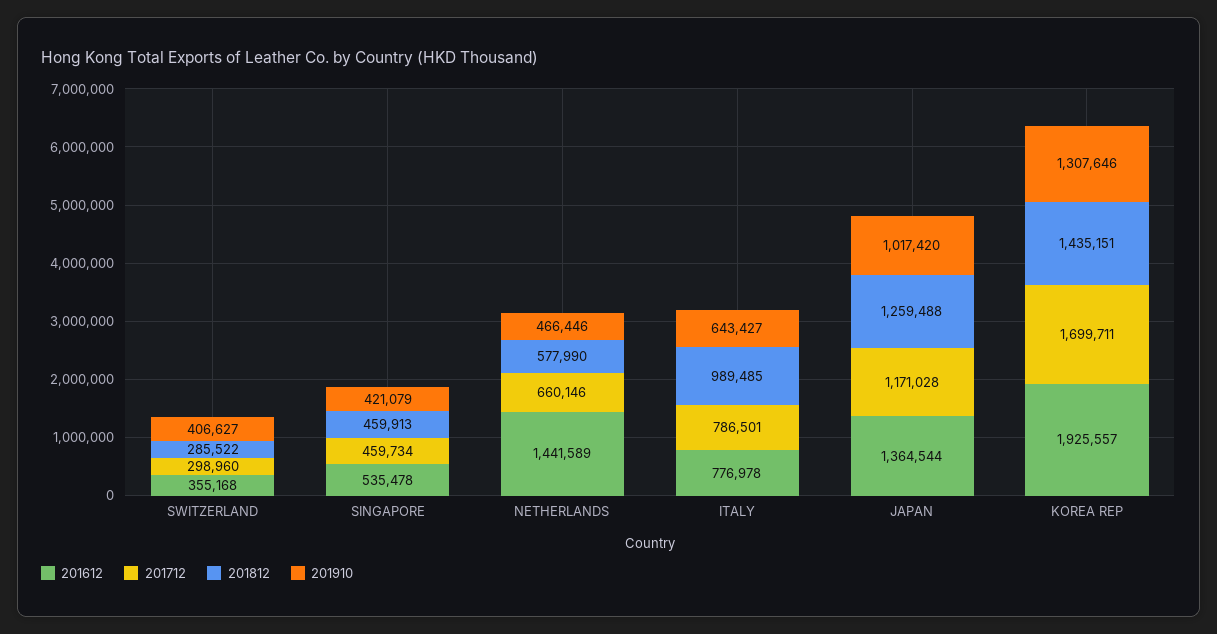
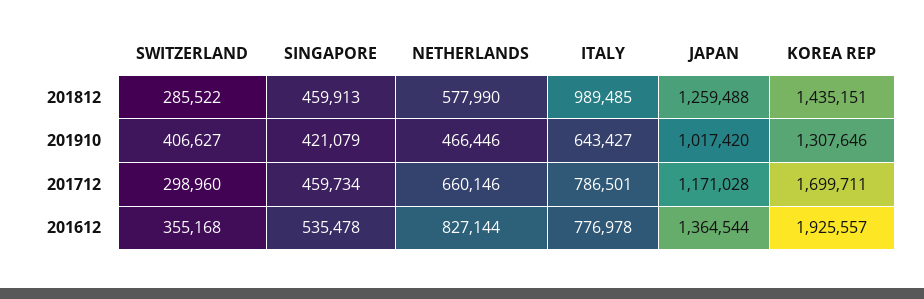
  {
    "201612": {
      "SWITZERLAND": 355168,
      "SINGAPORE": 535478,
-     "NETHERLANDS": 1441589,
+     "NETHERLANDS": 827144,
      "ITALY": 776978,
      "JAPAN": 1364544,
      "KOREA REP": 1925557
    },
    "201712": {
      "SWITZERLAND": 298960,
      "SINGAPORE": 459734,
      "NETHERLANDS": 660146,
      "ITALY": 786501,
      "JAPAN": 1171028,
      "KOREA REP": 1699711
    },
    "201812": {
      "SWITZERLAND": 285522,
      "SINGAPORE": 459913,
      "NETHERLANDS": 577990,
      "ITALY": 989485,
      "JAPAN": 1259488,
      "KOREA REP": 1435151
    },
    "201910": {
      "SWITZERLAND": 406627,
      "SINGAPORE": 421079,
      "NETHERLANDS": 466446,
      "ITALY": 643427,
      "JAPAN": 1017420,
      "KOREA REP": 1307646
    }
  }

